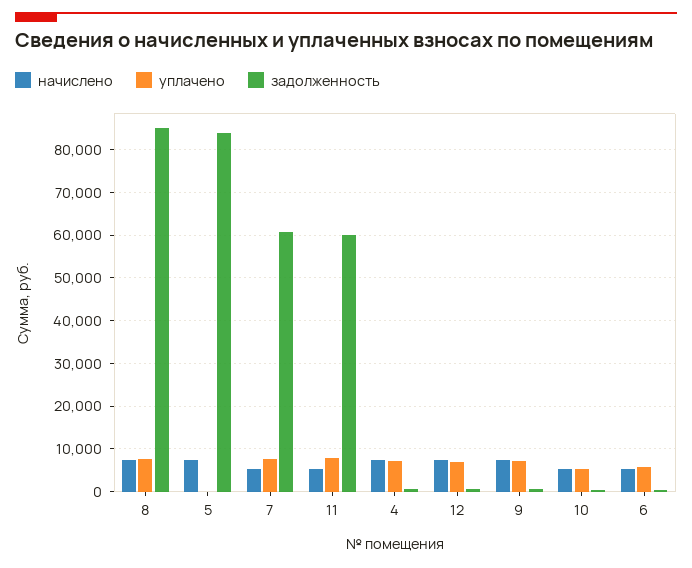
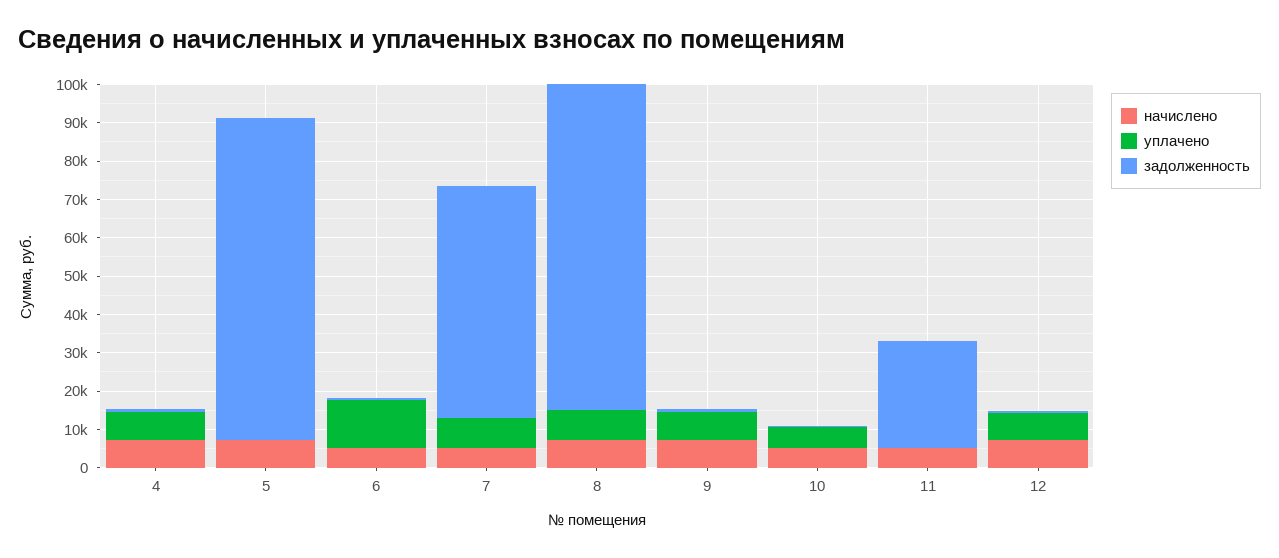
  {
    "начислено": {
      "8": 8000,
      "5": 8000,
      "7": 6000,
      "11": 6000,
      "4": 8000,
      "12": 8000,
      "9": 8000,
      "10": 6000,
      "6": 6000
    },
    "уплачено": {
      "8": 8000,
      "5": 0,
      "7": 8000,
-     "11": 8000,
+     "11": 0,
      "4": 8000,
      "12": 6000,
      "9": 8000,
      "10": 6000,
-     "6": 6000
+     "6": 12500
    },
    "задолженность": {
      "8": 84000,
      "5": 84000,
      "7": 60000,
-     "11": 60000,
+     "11": 27500,
      "4": 0,
      "12": 0,
      "9": 0,
      "10": 0,
      "6": 0
    }
  }

